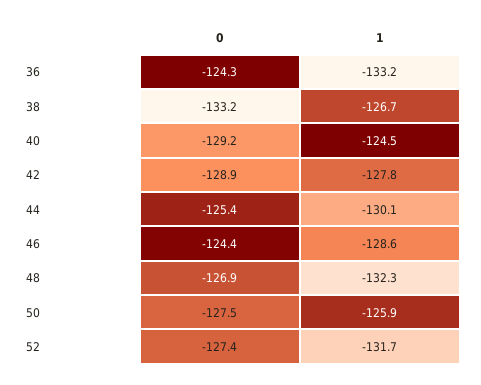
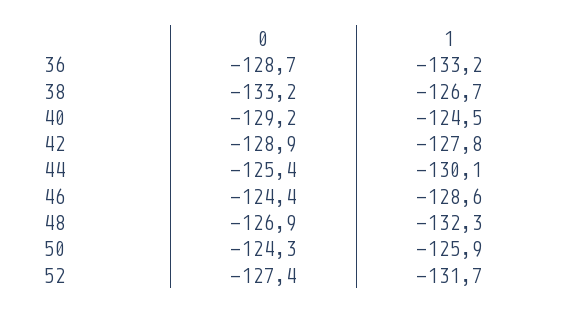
  {
    "0": {
-     "36": -124.3,
+     "36": -128.7,
      "38": -133.2,
      "40": -129.2,
      "42": -128.9,
      "44": -125.4,
      "46": -124.4,
      "48": -126.9,
-     "50": -127.5,
+     "50": -124.3,
      "52": -127.4
    },
    "1": {
      "36": -133.2,
      "38": -126.7,
      "40": -124.5,
      "42": -127.8,
      "44": -130.1,
      "46": -128.6,
      "48": -132.3,
      "50": -125.9,
      "52": -131.7
    }
  }

